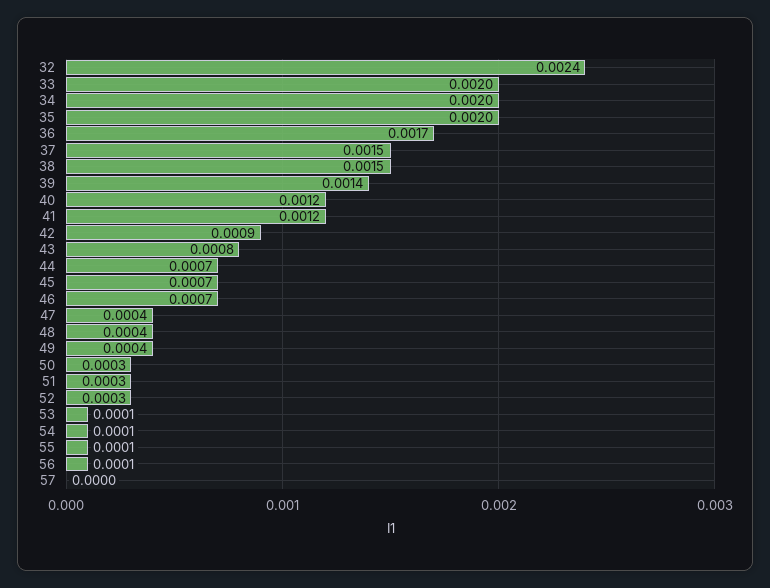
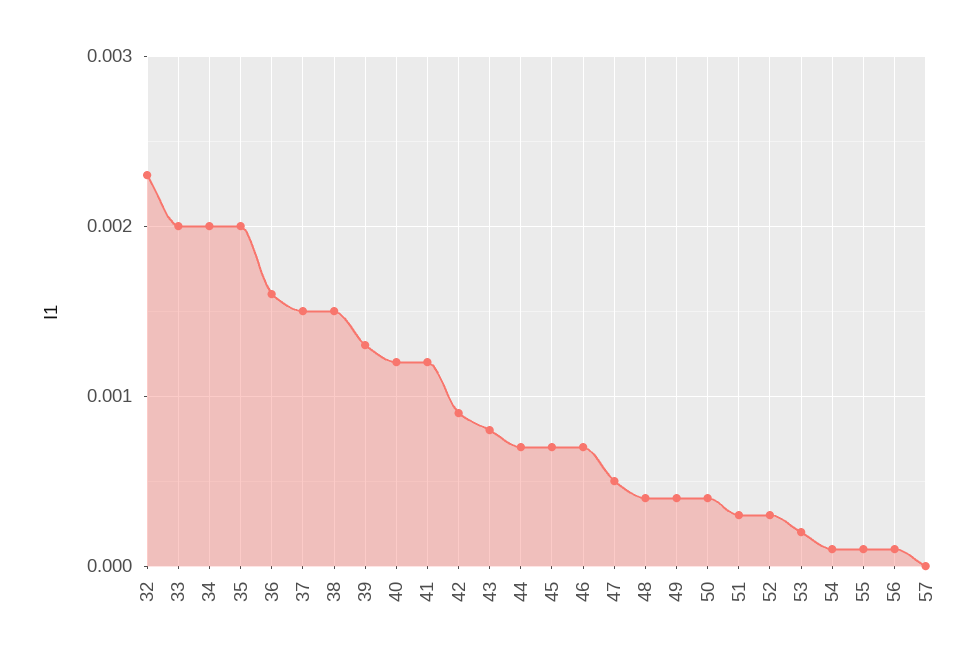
  {
-   "32": 0.0024,
+   "32": 0.0023,
    "33": 0.002,
    "34": 0.002,
    "35": 0.002,
-   "36": 0.0017,
+   "36": 0.0016,
    "37": 0.0015,
    "38": 0.0015,
-   "39": 0.0014,
+   "39": 0.0013,
    "40": 0.0012,
    "41": 0.0012,
    "42": 0.0009,
    "43": 0.0008,
    "44": 0.0007,
    "45": 0.0007,
    "46": 0.0007,
-   "47": 0.0004,
+   "47": 0.0005,
    "48": 0.0004,
    "49": 0.0004,
-   "50": 0.0003,
+   "50": 0.0004,
    "51": 0.0003,
    "52": 0.0003,
-   "53": 0.0001,
+   "53": 0.0002,
    "54": 0.0001,
    "55": 0.0001,
    "56": 0.0001,
    "57": 0
  }

